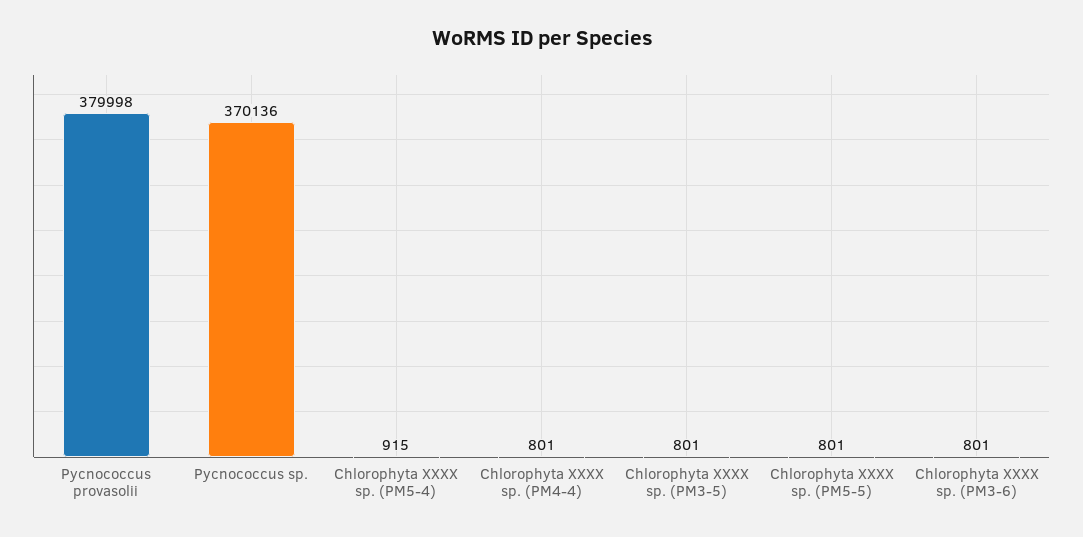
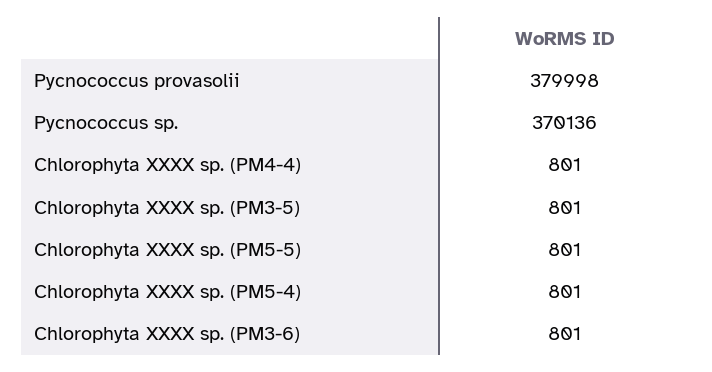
  {
    "Pycnococcus provasolii": 379998,
    "Pycnococcus sp.": 370136,
-   "Chlorophyta XXXX sp. (PM5-4)": 915,
+   "Chlorophyta XXXX sp. (PM5-4)": 801,
    "Chlorophyta XXXX sp. (PM4-4)": 801,
    "Chlorophyta XXXX sp. (PM3-5)": 801,
    "Chlorophyta XXXX sp. (PM5-5)": 801,
    "Chlorophyta XXXX sp. (PM3-6)": 801
  }

